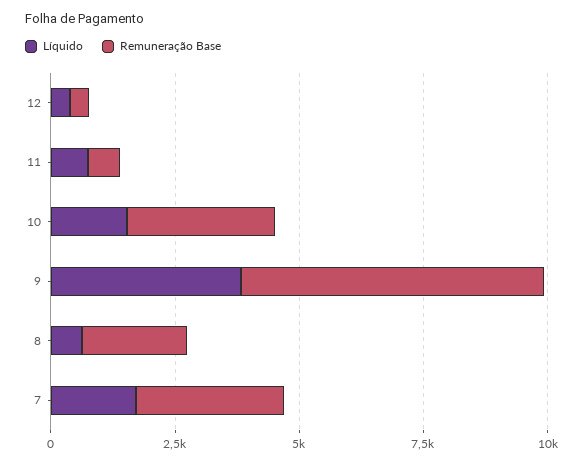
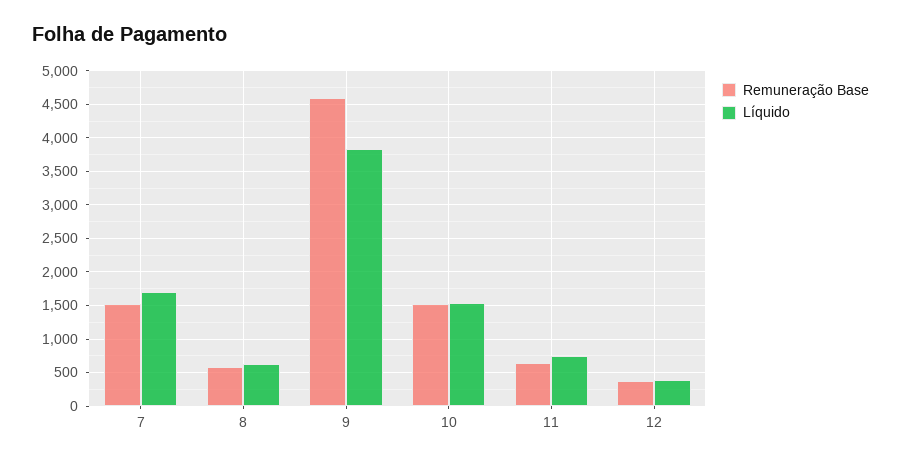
  {
    "Líquido": {
      "12": 400,
      "11": 700,
      "10": 1500,
      "9": 3800,
      "8": 600,
      "7": 1700
    },
    "Remuneração Base": {
      "12": 400,
      "11": 600,
-     "10": 3000,
+     "10": 1500,
-     "9": 6000,
+     "9": 4600,
-     "8": 2000,
+     "8": 600,
-     "7": 3000
+     "7": 1500
    }
  }

